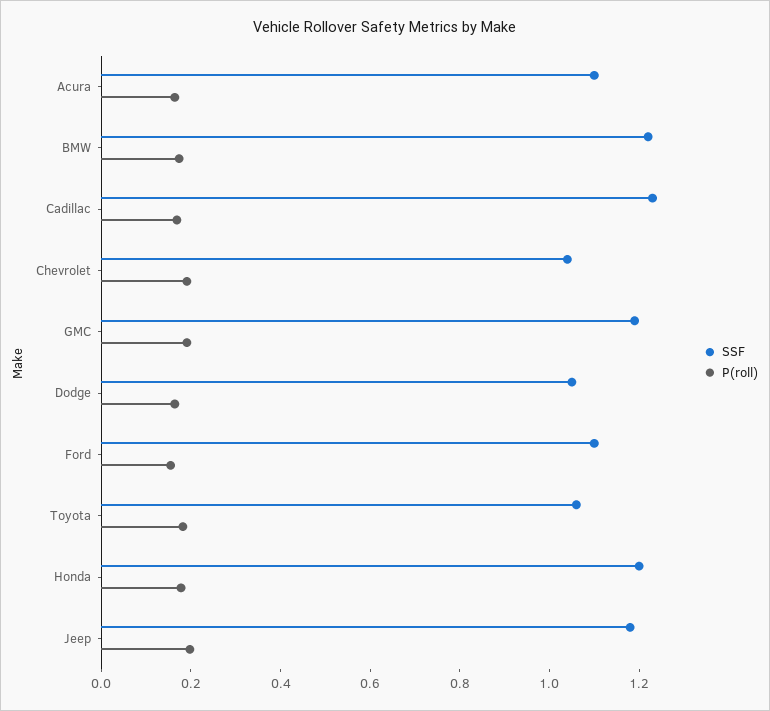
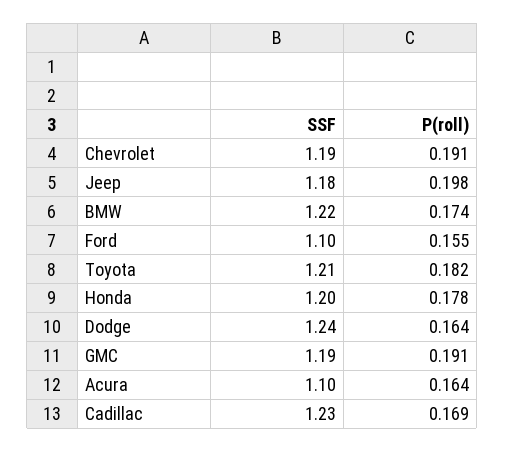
  {
    "SSF": {
      "Acura": 1.1,
      "BMW": 1.22,
      "Cadillac": 1.23,
-     "Chevrolet": 1.05,
+     "Chevrolet": 1.19,
      "GMC": 1.19,
-     "Dodge": 1.05,
+     "Dodge": 1.24,
      "Ford": 1.1,
-     "Toyota": 1.05,
+     "Toyota": 1.21,
      "Honda": 1.2,
      "Jeep": 1.18
    },
    "P(roll)": {
      "Acura": 0.164,
      "BMW": 0.174,
      "Cadillac": 0.169,
      "Chevrolet": 0.191,
      "GMC": 0.191,
      "Dodge": 0.164,
      "Ford": 0.155,
      "Toyota": 0.182,
      "Honda": 0.178,
      "Jeep": 0.198
    }
  }

